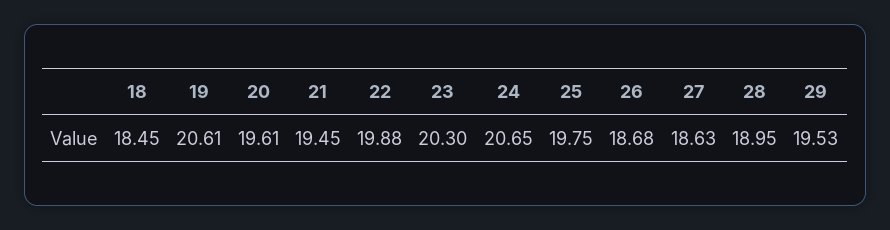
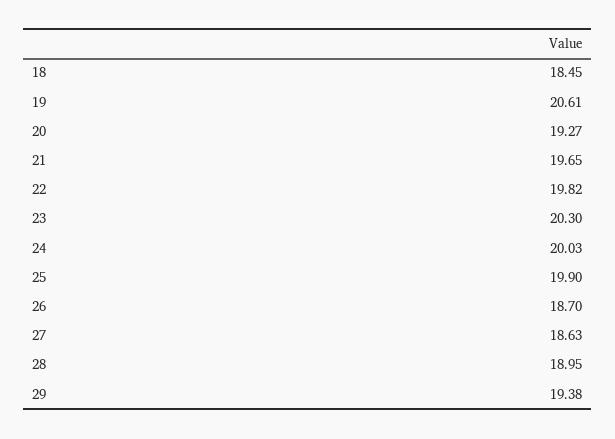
  {
    "18": 18.45,
    "19": 20.61,
-   "20": 19.61,
+   "20": 19.27,
-   "21": 19.45,
+   "21": 19.65,
-   "22": 19.88,
+   "22": 19.82,
    "23": 20.3,
-   "24": 20.65,
+   "24": 20.03,
-   "25": 19.75,
+   "25": 19.9,
-   "26": 18.68,
+   "26": 18.7,
    "27": 18.63,
    "28": 18.95,
-   "29": 19.53
+   "29": 19.38
  }

